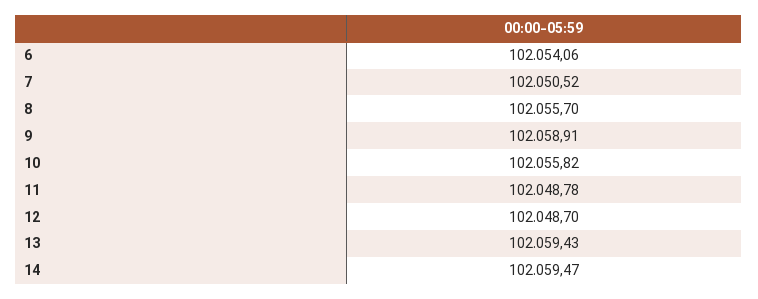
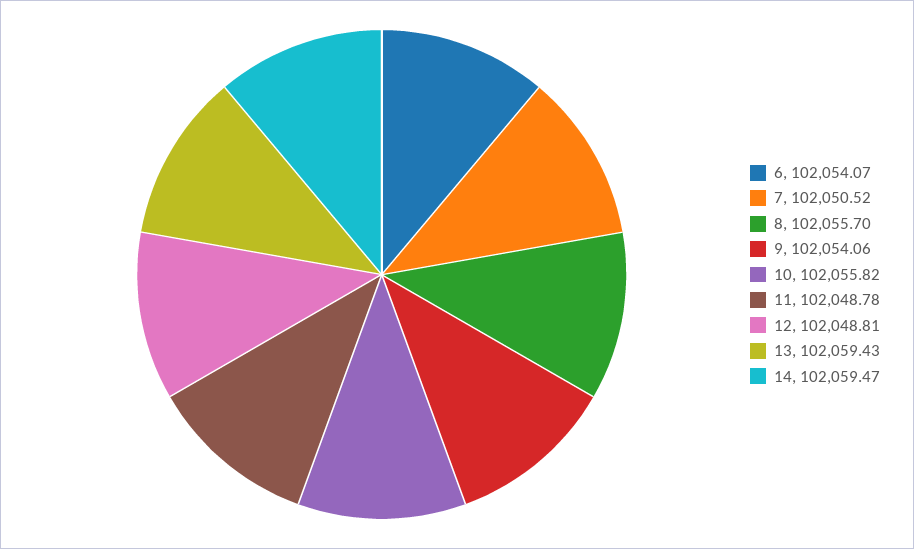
  {
-   "6": 102054.06,
+   "6": 102054.07,
    "7": 102050.52,
    "8": 102055.7,
-   "9": 102058.91,
+   "9": 102054.06,
    "10": 102055.82,
    "11": 102048.78,
-   "12": 102048.7,
+   "12": 102048.81,
    "13": 102059.43,
    "14": 102059.47
  }

